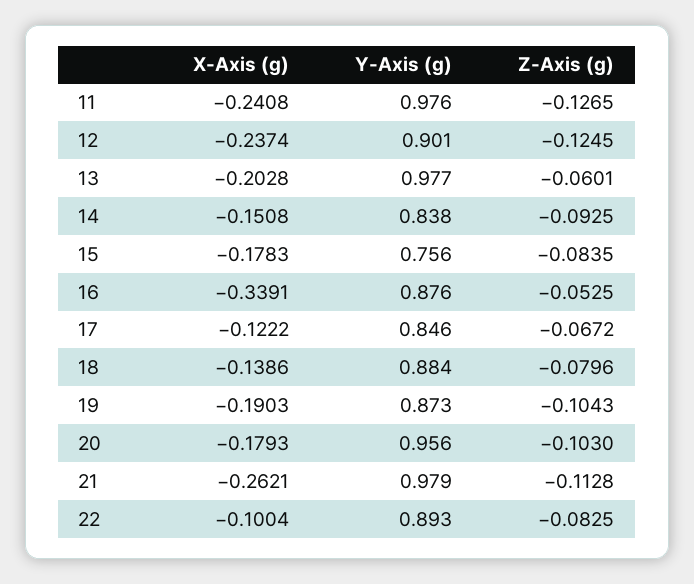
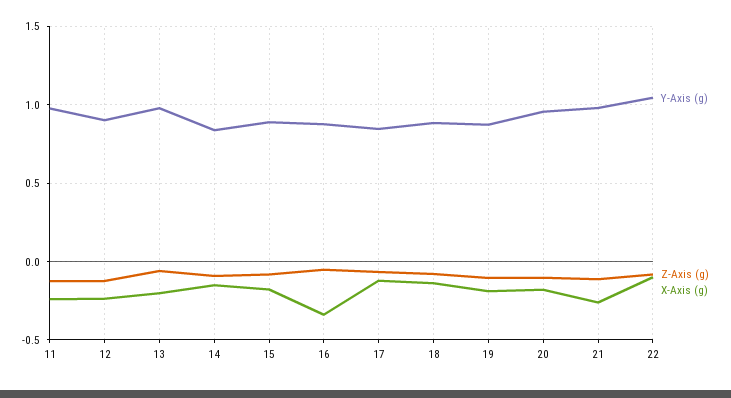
  {
    "X-Axis (g)": {
      "11": -0.2408,
      "12": -0.2374,
      "13": -0.2028,
      "14": -0.1508,
      "15": -0.1783,
      "16": -0.3391,
      "17": -0.1222,
      "18": -0.1386,
      "19": -0.1903,
      "20": -0.1793,
      "21": -0.2621,
      "22": -0.1004
    },
    "Y-Axis (g)": {
      "11": 0.976,
      "12": 0.901,
      "13": 0.977,
      "14": 0.838,
-     "15": 0.756,
+     "15": 0.9,
      "16": 0.876,
      "17": 0.846,
      "18": 0.884,
      "19": 0.873,
      "20": 0.956,
      "21": 0.979,
-     "22": 0.893
+     "22": 1.05
    },
    "Z-Axis (g)": {
      "11": -0.1265,
      "12": -0.1245,
      "13": -0.0601,
      "14": -0.0925,
      "15": -0.0835,
      "16": -0.0525,
      "17": -0.0672,
      "18": -0.0796,
      "19": -0.1043,
      "20": -0.103,
      "21": -0.1128,
      "22": -0.0825
    }
  }

